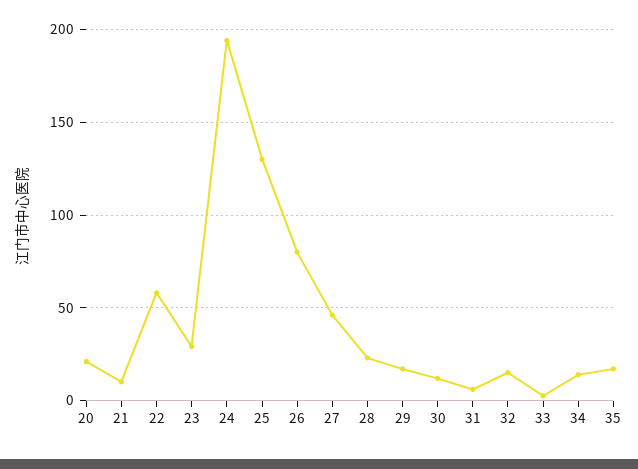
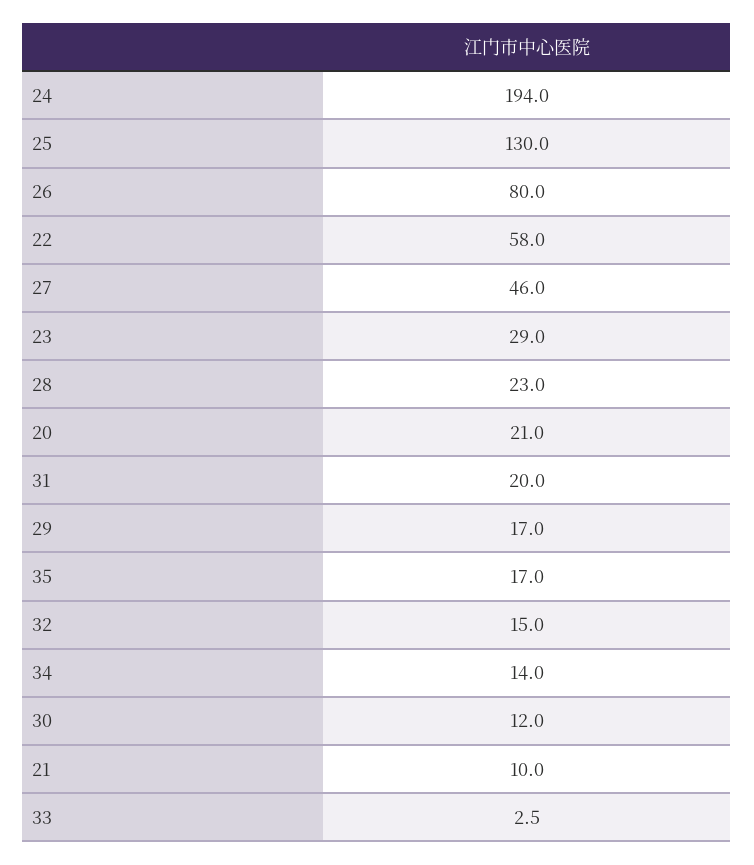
  {
    "20": 21,
    "21": 10,
    "22": 58,
    "23": 29,
    "24": 194,
    "25": 130,
    "26": 80,
    "27": 46,
    "28": 23,
    "29": 17,
    "30": 12,
-   "31": 5,
+   "31": 20,
    "32": 15,
    "33": 2.5,
    "34": 14,
    "35": 17
  }

